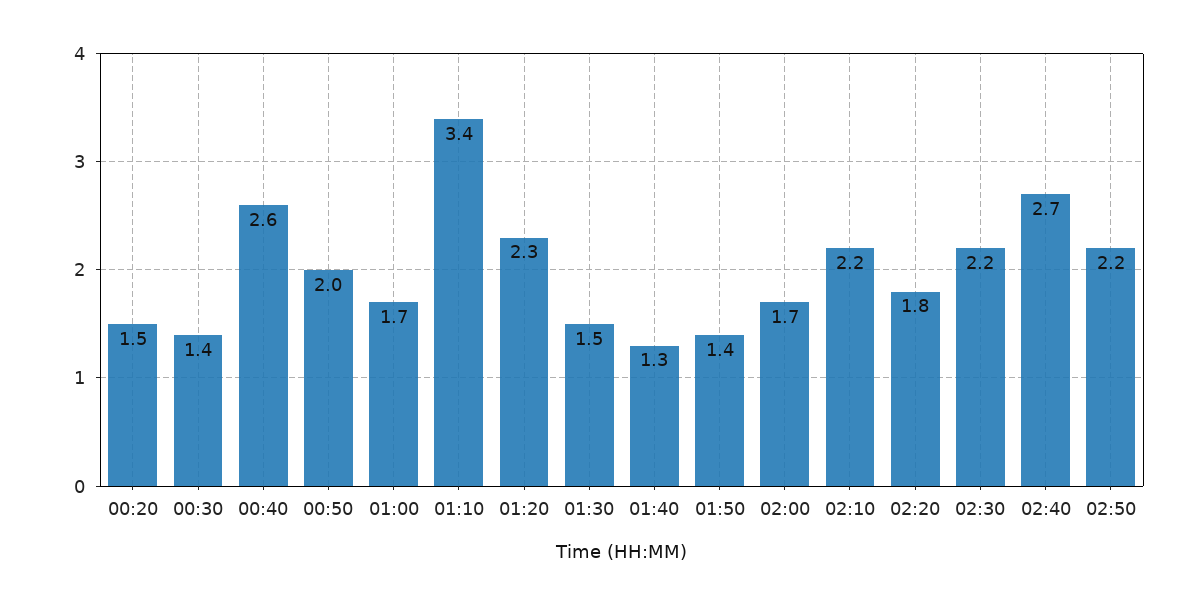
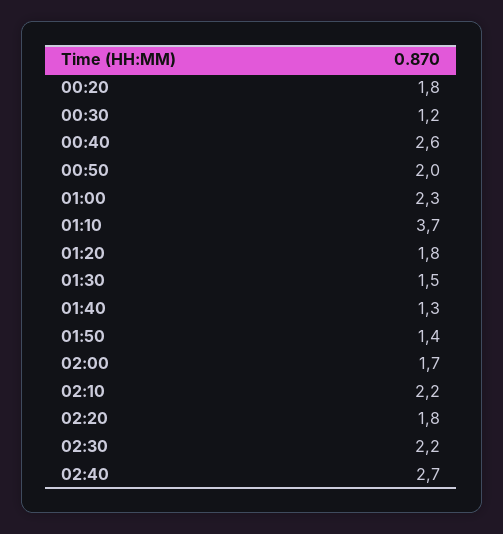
  {
-   "00:20": 1.5,
+   "00:20": 1.8,
-   "00:30": 1.4,
+   "00:30": 1.2,
    "00:40": 2.6,
    "00:50": 2,
-   "01:00": 1.7,
+   "01:00": 2.3,
-   "01:10": 3.4,
+   "01:10": 3.7,
-   "01:20": 2.3,
+   "01:20": 1.8,
    "01:30": 1.5,
    "01:40": 1.3,
    "01:50": 1.4,
    "02:00": 1.7,
    "02:10": 2.2,
    "02:20": 1.8,
    "02:30": 2.2,
-   "02:40": 2.7,
+   "02:40": 2.7
-   "02:50": 2.2
  }

